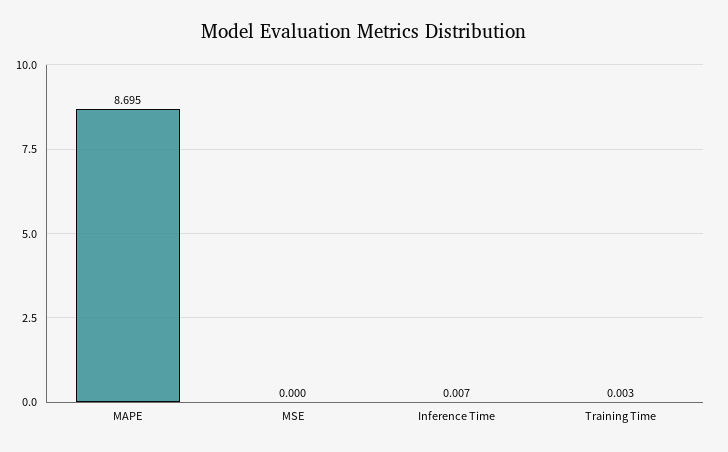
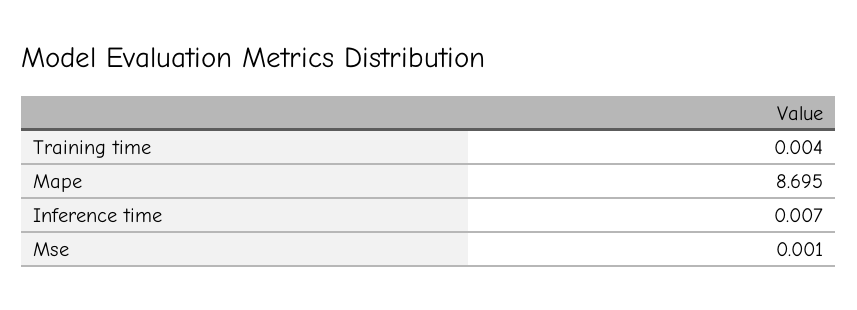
  {
    "MAPE": 8.695,
-   "MSE": 0,
+   "MSE": 0.001,
    "Inference Time": 0.007,
-   "Training Time": 0.003
+   "Training Time": 0.004
  }

